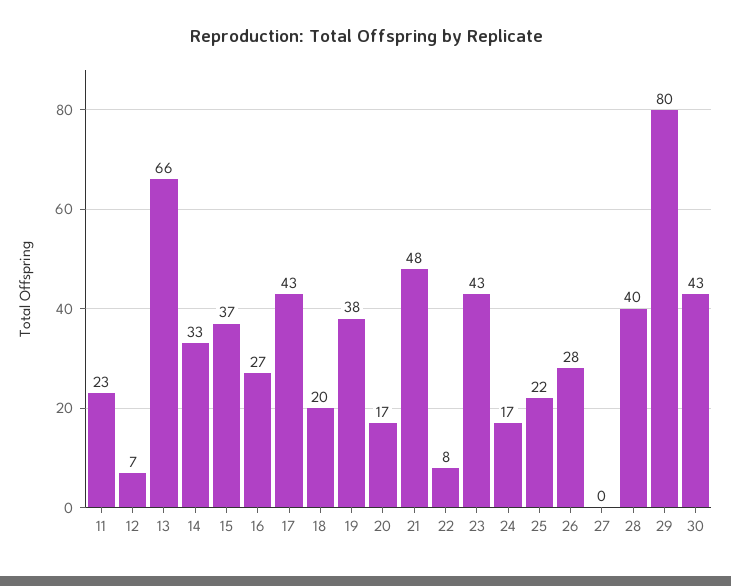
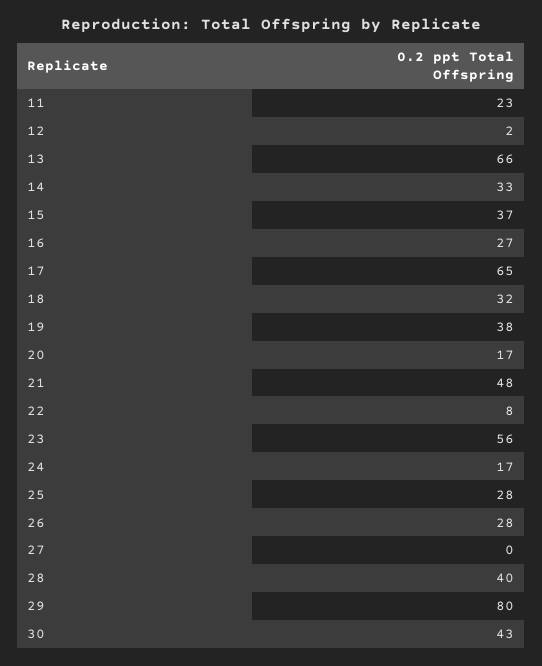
  {
    "11": 23,
-   "12": 7,
+   "12": 2,
    "13": 66,
    "14": 33,
    "15": 37,
    "16": 27,
-   "17": 43,
+   "17": 65,
-   "18": 20,
+   "18": 32,
    "19": 38,
    "20": 17,
    "21": 48,
    "22": 8,
-   "23": 43,
+   "23": 56,
    "24": 17,
-   "25": 22,
+   "25": 28,
    "26": 28,
    "27": 0,
    "28": 40,
    "29": 80,
    "30": 43
  }

